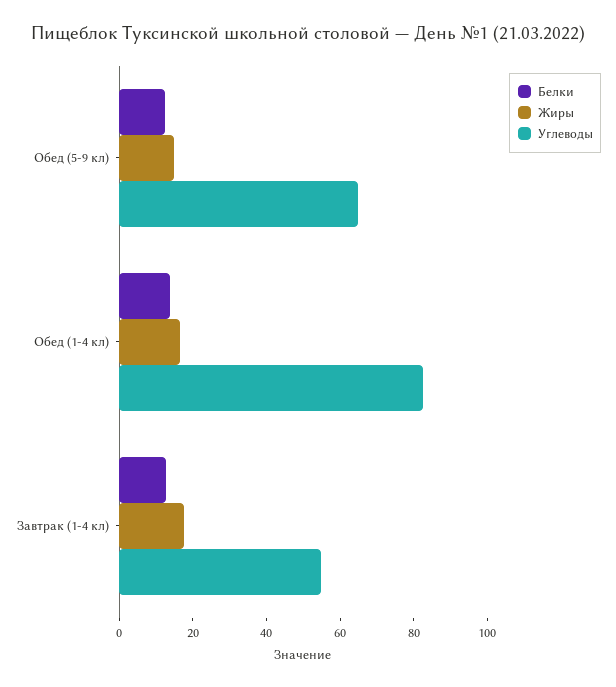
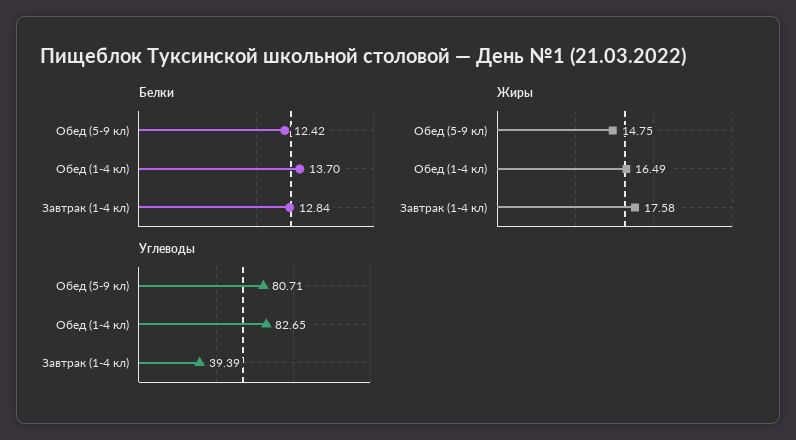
  {
    "Белки": {
      "Обед (5-9 кл)": 12.42,
      "Обед (1-4 кл)": 13.7,
      "Завтрак (1-4 кл)": 12.84
    },
    "Жиры": {
      "Обед (5-9 кл)": 14.75,
      "Обед (1-4 кл)": 16.49,
      "Завтрак (1-4 кл)": 17.58
    },
    "Углеводы": {
-     "Обед (5-9 кл)": 65,
+     "Обед (5-9 кл)": 80.71,
      "Обед (1-4 кл)": 82.65,
-     "Завтрак (1-4 кл)": 55
+     "Завтрак (1-4 кл)": 39.39
    }
  }

